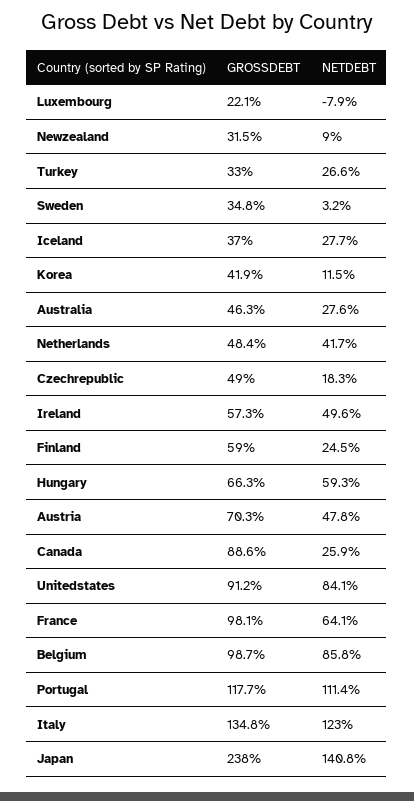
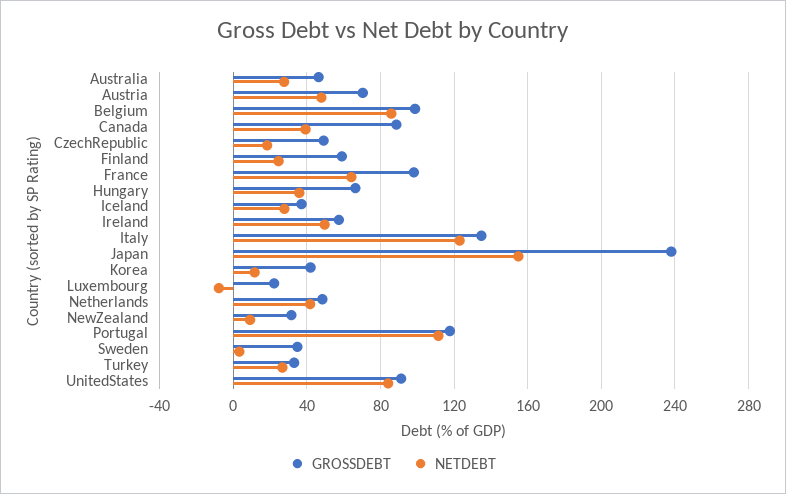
  {
    "GROSSDEBT": {
      "Luxembourg": 22.1,
      "Newzealand": 31.5,
      "Turkey": 33,
      "Sweden": 34.8,
      "Iceland": 37,
      "Korea": 41.9,
      "Australia": 46.3,
      "Netherlands": 48.4,
      "Czechrepublic": 49,
      "Ireland": 57.3,
      "Finland": 59,
      "Hungary": 66.3,
      "Austria": 70.3,
      "Canada": 88.6,
      "Unitedstates": 91.2,
      "France": 98.1,
      "Belgium": 98.7,
      "Portugal": 117.7,
      "Italy": 134.8,
      "Japan": 238
    },
    "NETDEBT": {
      "Luxembourg": -7.9,
      "Newzealand": 9,
      "Turkey": 26.6,
      "Sweden": 3.2,
      "Iceland": 27.7,
      "Korea": 11.5,
      "Australia": 27.6,
      "Netherlands": 41.7,
      "Czechrepublic": 18.3,
      "Ireland": 49.6,
      "Finland": 24.5,
-     "Hungary": 59.3,
+     "Hungary": 35,
      "Austria": 47.8,
-     "Canada": 25.9,
+     "Canada": 40,
      "Unitedstates": 84.1,
      "France": 64.1,
      "Belgium": 85.8,
      "Portugal": 111.4,
      "Italy": 123,
-     "Japan": 140.8
+     "Japan": 155
    }
  }

